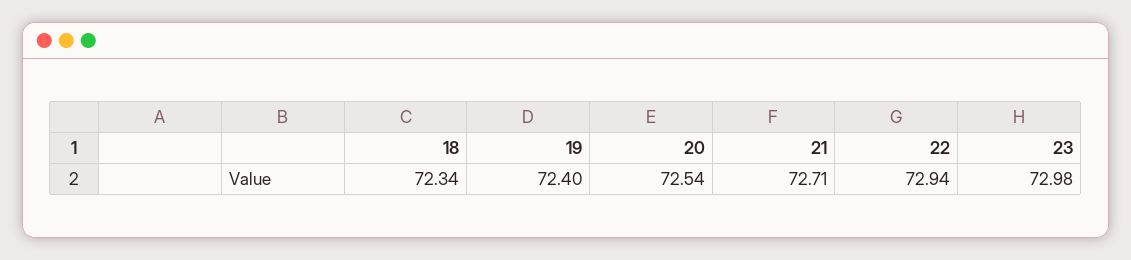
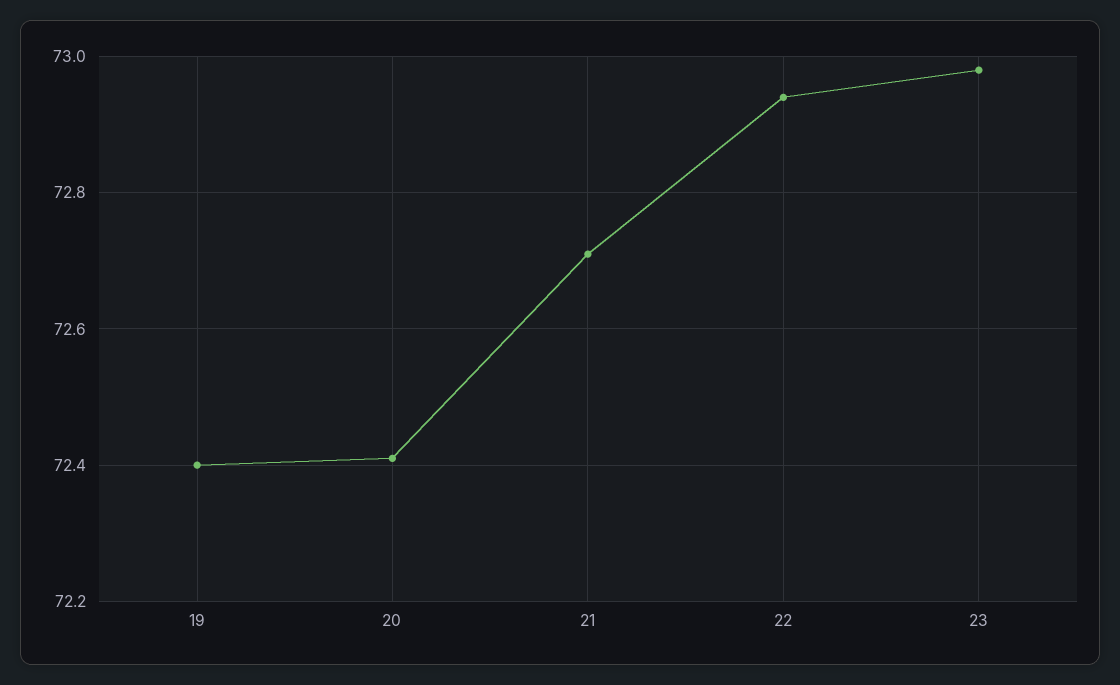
  {
-   "18": 72.34,
    "19": 72.4,
-   "20": 72.54,
+   "20": 72.4,
    "21": 72.71,
    "22": 72.94,
    "23": 72.98
  }

